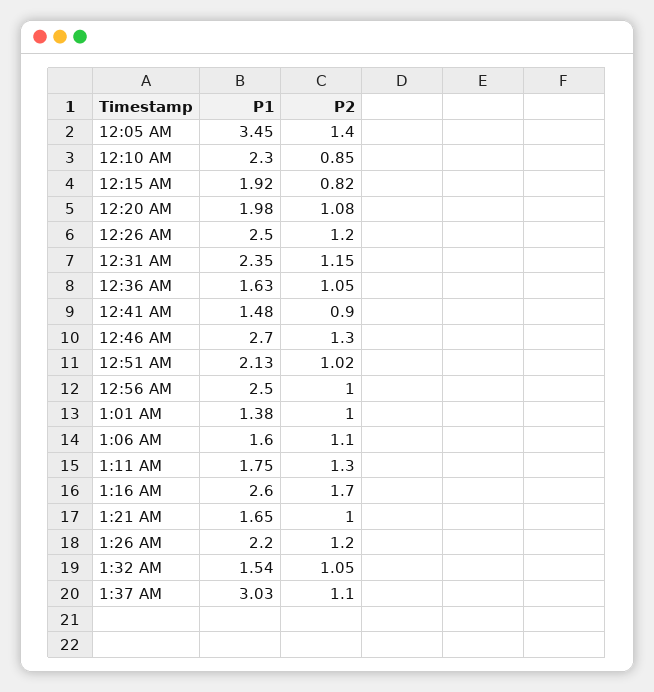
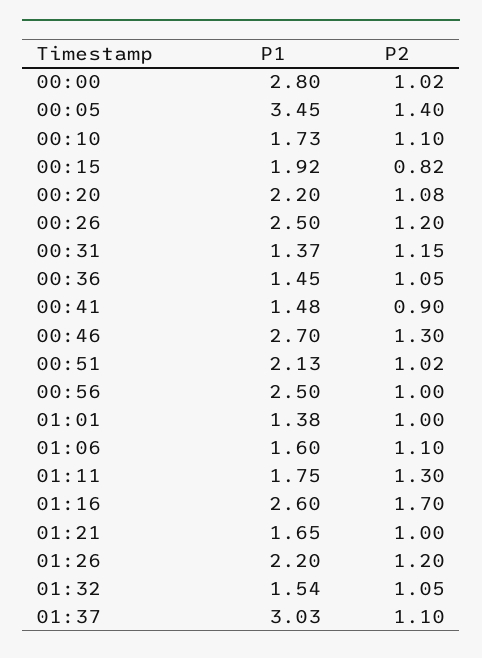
  {
    "P1": {
      "12:05 AM": 3.45,
-     "12:10 AM": 2.3,
+     "12:10 AM": 1.73,
      "12:15 AM": 1.92,
-     "12:20 AM": 1.98,
+     "12:20 AM": 2.2,
      "12:26 AM": 2.5,
-     "12:31 AM": 2.35,
+     "12:31 AM": 1.37,
-     "12:36 AM": 1.63,
+     "12:36 AM": 1.45,
      "12:41 AM": 1.48,
      "12:46 AM": 2.7,
      "12:51 AM": 2.13,
      "12:56 AM": 2.5,
      "1:01 AM": 1.38,
      "1:06 AM": 1.6,
      "1:11 AM": 1.75,
      "1:16 AM": 2.6,
      "1:21 AM": 1.65,
      "1:26 AM": 2.2,
      "1:32 AM": 1.54,
-     "1:37 AM": 3.03
+     "1:37 AM": 3.03,
+     "00:00": 2.8
    },
    "P2": {
      "12:05 AM": 1.4,
-     "12:10 AM": 0.85,
+     "12:10 AM": 1.1,
      "12:15 AM": 0.82,
      "12:20 AM": 1.08,
      "12:26 AM": 1.2,
      "12:31 AM": 1.15,
      "12:36 AM": 1.05,
      "12:41 AM": 0.9,
      "12:46 AM": 1.3,
      "12:51 AM": 1.02,
      "12:56 AM": 1,
      "1:01 AM": 1,
      "1:06 AM": 1.1,
      "1:11 AM": 1.3,
      "1:16 AM": 1.7,
      "1:21 AM": 1,
      "1:26 AM": 1.2,
      "1:32 AM": 1.05,
-     "1:37 AM": 1.1
+     "1:37 AM": 1.1,
+     "00:00": 1.02
    }
  }

